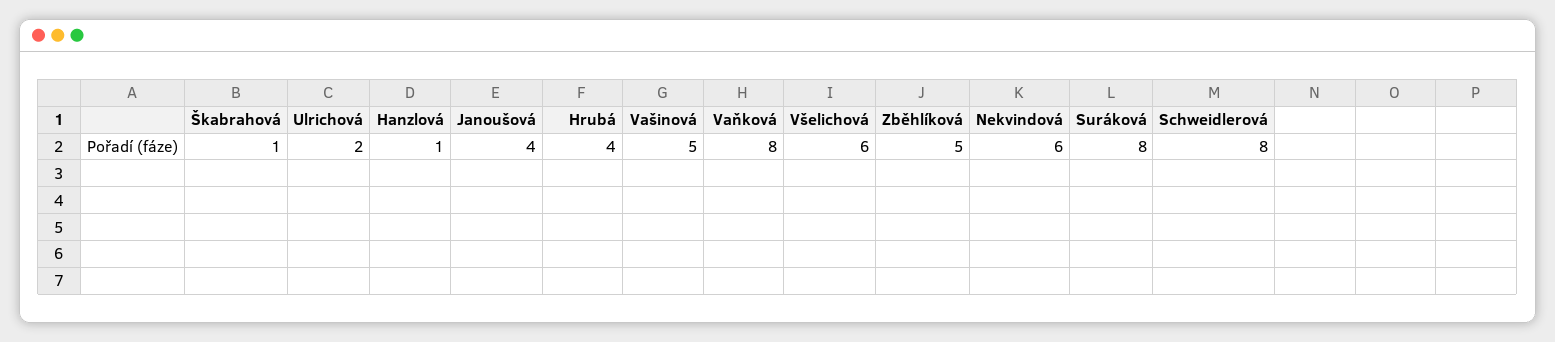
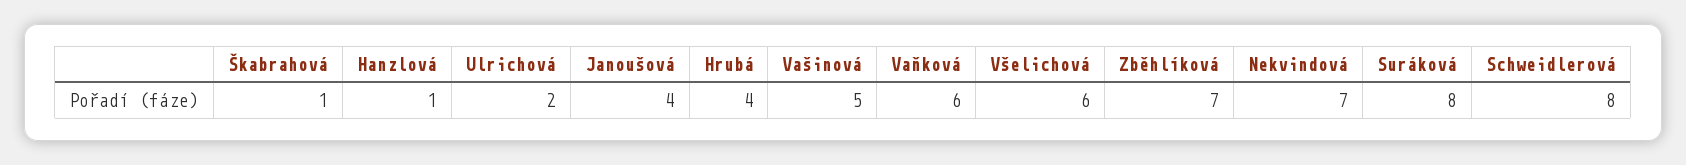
  {
    "Škabrahová": 1,
    "Ulrichová": 2,
    "Hanzlová": 1,
    "Janoušová": 4,
    "Hrubá": 4,
    "Vašinová": 5,
-   "Vaňková": 8,
+   "Vaňková": 6,
    "Všelichová": 6,
-   "Zběhlíková": 5,
+   "Zběhlíková": 7,
-   "Nekvindová": 6,
+   "Nekvindová": 7,
    "Suráková": 8,
    "Schweidlerová": 8
  }

